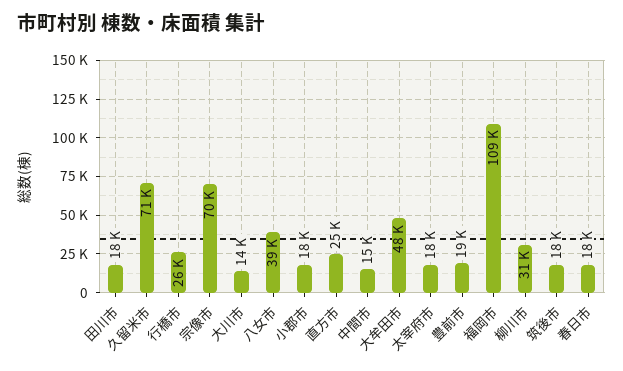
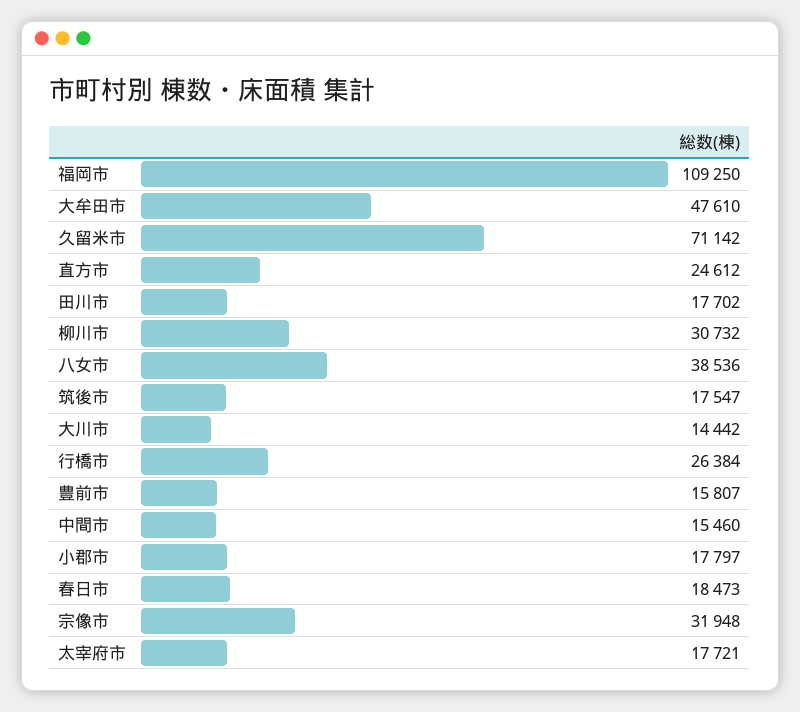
  {
    "田川市": 17702,
    "久留米市": 71142,
    "行橋市": 26384,
-   "宗像市": 70000,
+   "宗像市": 31948,
    "大川市": 14442,
    "八女市": 38536,
    "小郡市": 17797,
    "直方市": 24612,
    "中間市": 15460,
    "大牟田市": 47610,
    "太宰府市": 17721,
-   "豊前市": 19000,
+   "豊前市": 15807,
    "福岡市": 109250,
    "柳川市": 30732,
    "筑後市": 17547,
    "春日市": 18473
  }

